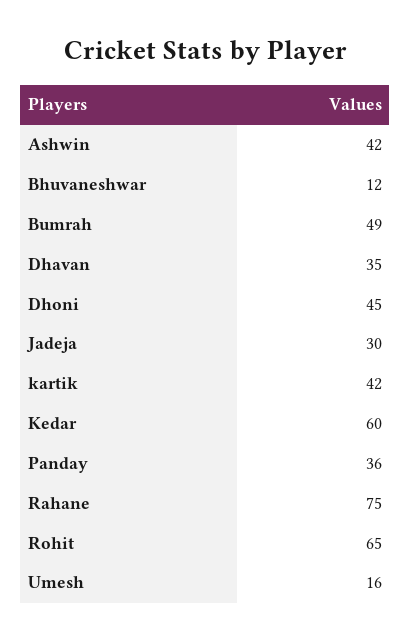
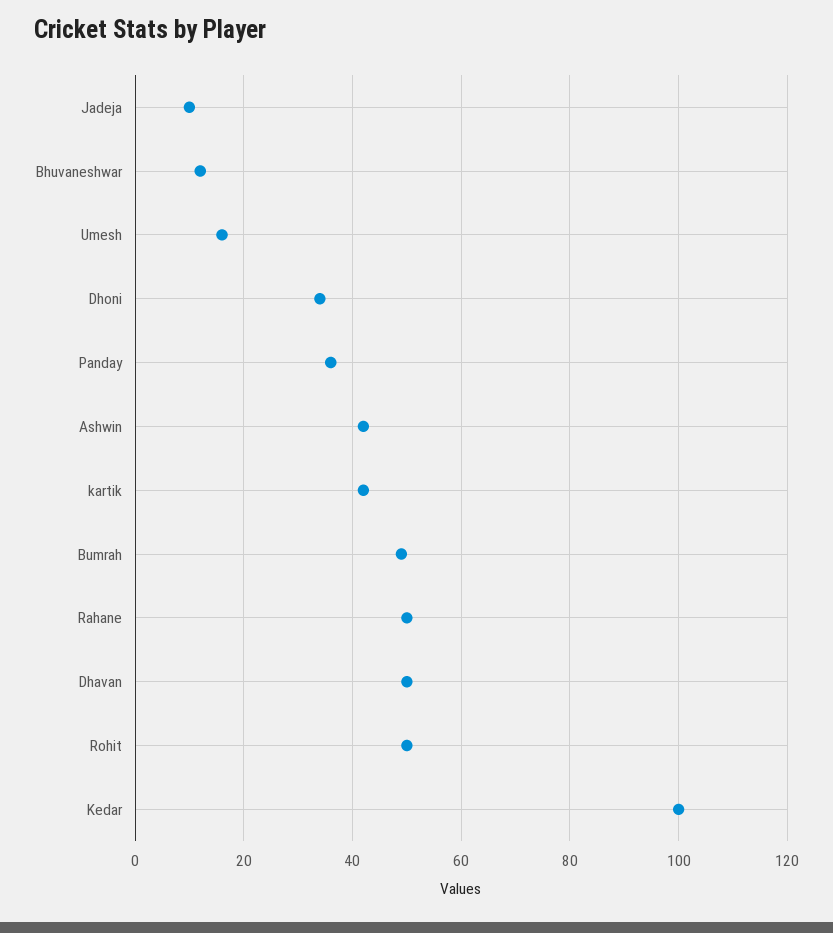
  {
    "Ashwin": 42,
    "Bhuvaneshwar": 12,
    "Bumrah": 49,
-   "Dhavan": 35,
+   "Dhavan": 50,
-   "Dhoni": 45,
+   "Dhoni": 35,
-   "Jadeja": 30,
+   "Jadeja": 10,
    "kartik": 42,
-   "Kedar": 60,
+   "Kedar": 100,
    "Panday": 36,
-   "Rahane": 75,
+   "Rahane": 50,
-   "Rohit": 65,
+   "Rohit": 50,
    "Umesh": 16
  }

